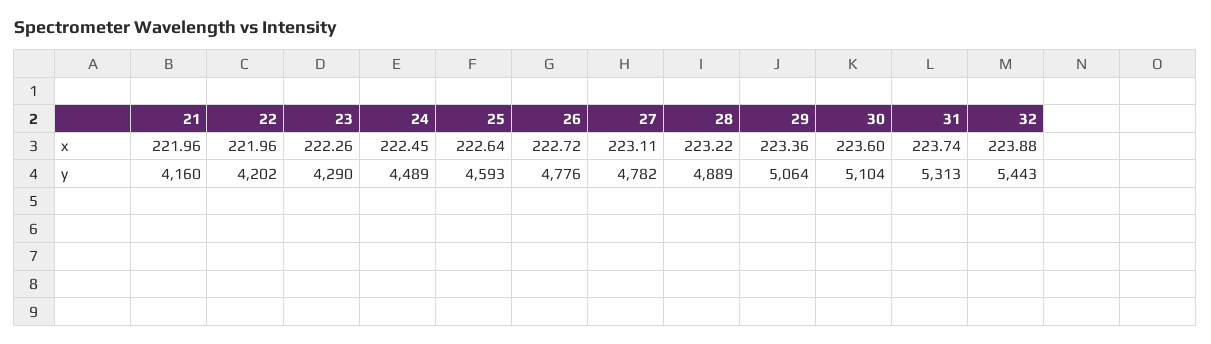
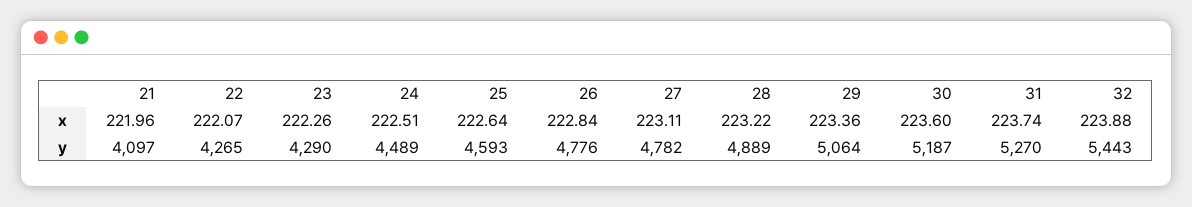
  {
    "21": {
      "x": 221.96,
-     "y": 4160
+     "y": 4097
    },
    "22": {
-     "x": 221.96,
+     "x": 222.07,
-     "y": 4202
+     "y": 4265
    },
    "23": {
      "x": 222.26,
      "y": 4290
    },
    "24": {
-     "x": 222.45,
+     "x": 222.51,
      "y": 4489
    },
    "25": {
      "x": 222.64,
      "y": 4593
    },
    "26": {
-     "x": 222.72,
+     "x": 222.84,
      "y": 4776
    },
    "27": {
      "x": 223.11,
      "y": 4782
    },
    "28": {
      "x": 223.22,
      "y": 4889
    },
    "29": {
      "x": 223.36,
      "y": 5064
    },
    "30": {
      "x": 223.6,
-     "y": 5104
+     "y": 5187
    },
    "31": {
      "x": 223.74,
-     "y": 5313
+     "y": 5270
    },
    "32": {
      "x": 223.88,
      "y": 5443
    }
  }

